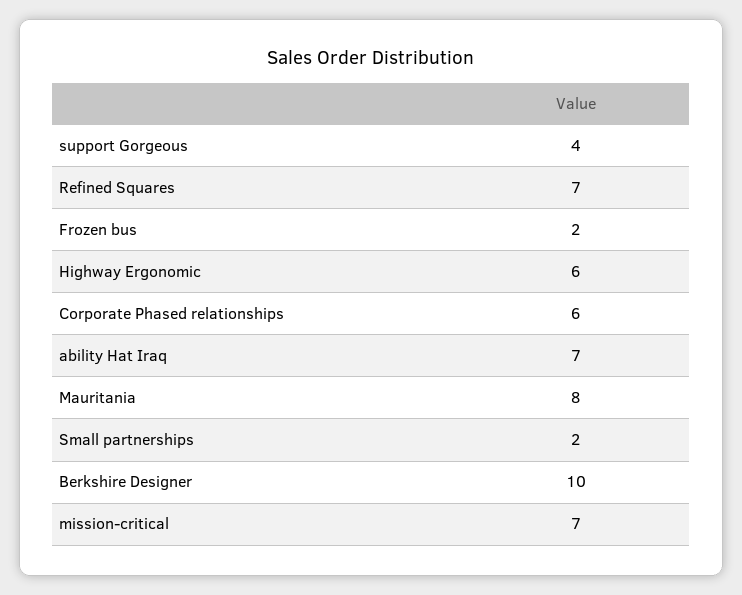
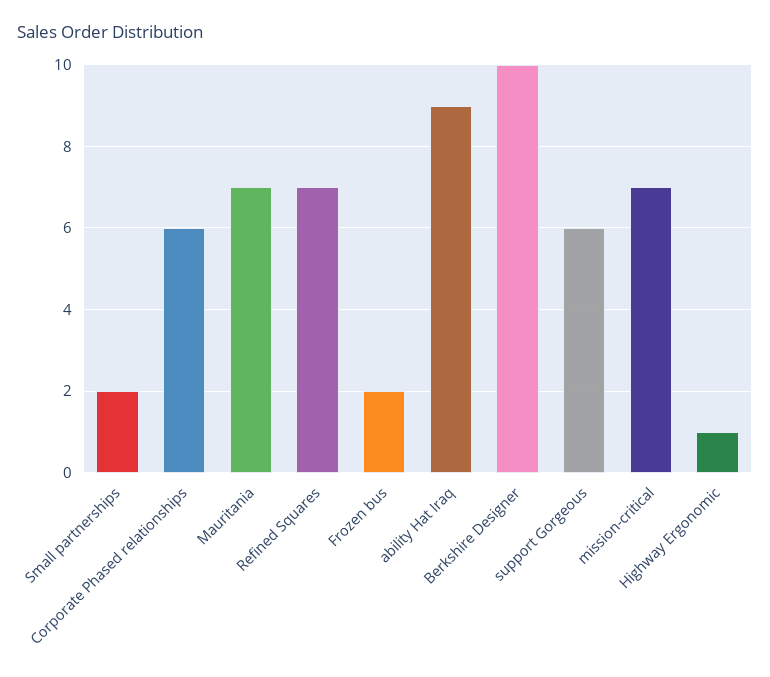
  {
-   "support Gorgeous": 4,
+   "support Gorgeous": 6,
    "Refined Squares": 7,
    "Frozen bus": 2,
-   "Highway Ergonomic": 6,
+   "Highway Ergonomic": 1,
    "Corporate Phased relationships": 6,
-   "ability Hat Iraq": 7,
+   "ability Hat Iraq": 9,
-   "Mauritania": 8,
+   "Mauritania": 7,
    "Small partnerships": 2,
    "Berkshire Designer": 10,
    "mission-critical": 7
  }

